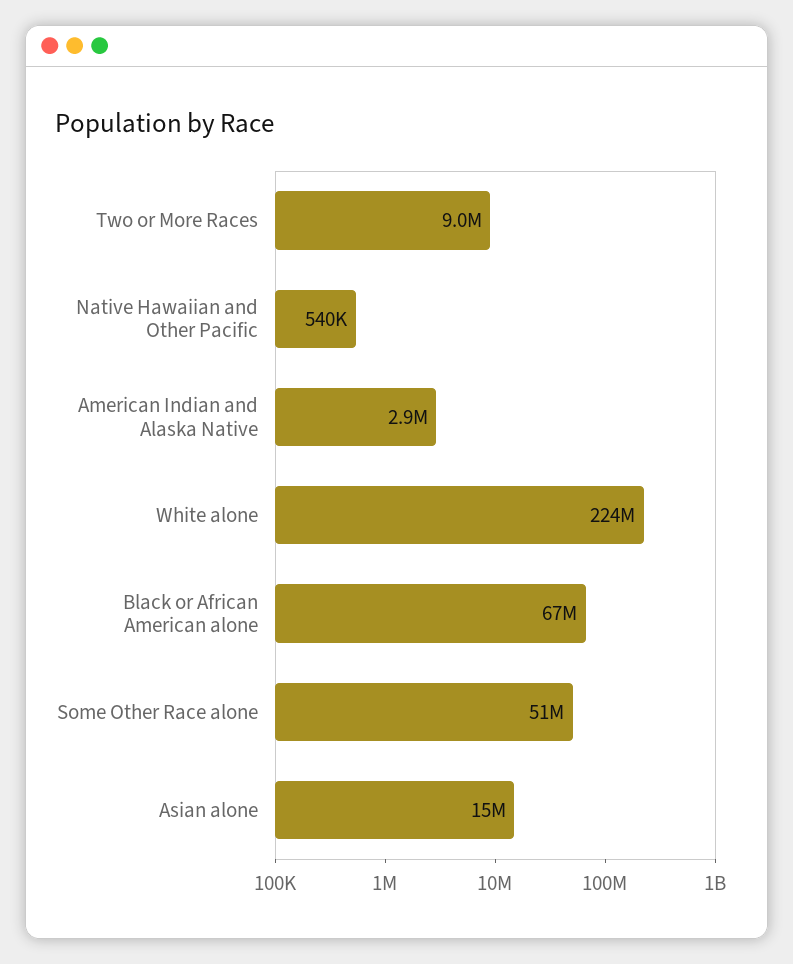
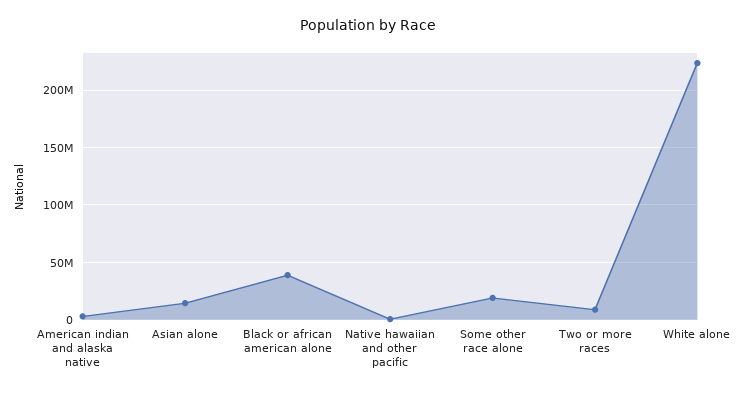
  {
    "Two or More Races": 9000000,
    "Native Hawaiian and Other Pacific": 540000,
    "American Indian and Alaska Native": 2900000,
    "White alone": 224000000,
-   "Black or African American alone": 67000000,
+   "Black or African American alone": 40000000,
-   "Some Other Race alone": 51000000,
+   "Some Other Race alone": 20000000,
    "Asian alone": 15000000
  }

